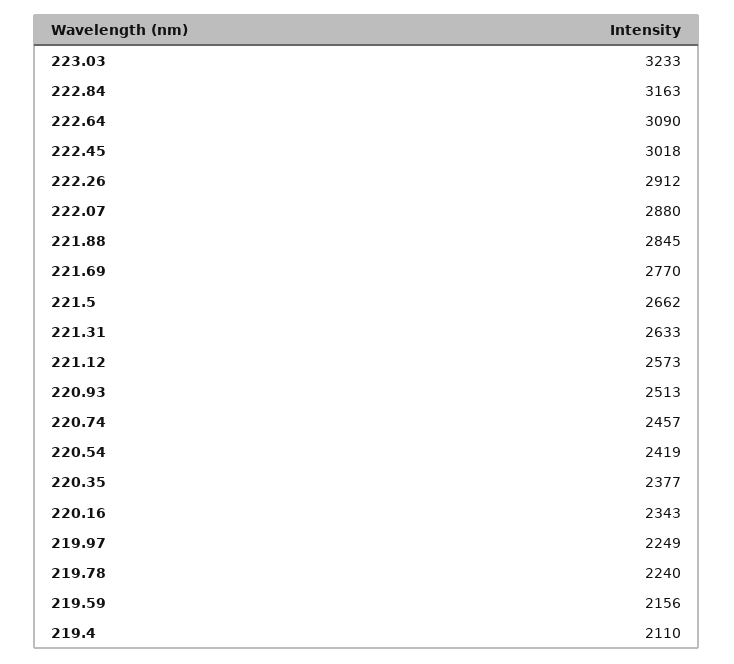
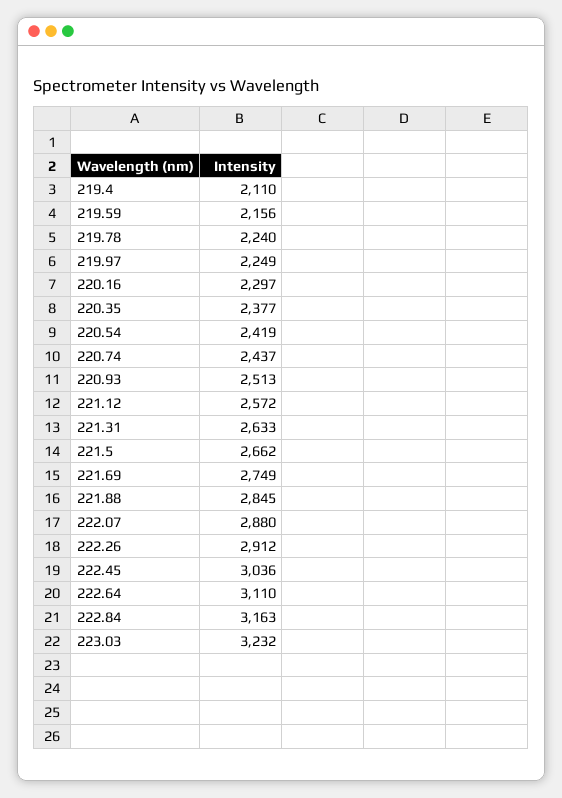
  {
-   "223.03": 3233,
+   "223.03": 3232,
    "222.84": 3163,
-   "222.64": 3090,
+   "222.64": 3110,
-   "222.45": 3018,
+   "222.45": 3036,
    "222.26": 2912,
    "222.07": 2880,
    "221.88": 2845,
-   "221.69": 2770,
+   "221.69": 2749,
    "221.5": 2662,
    "221.31": 2633,
-   "221.12": 2573,
+   "221.12": 2572,
    "220.93": 2513,
-   "220.74": 2457,
+   "220.74": 2437,
    "220.54": 2419,
    "220.35": 2377,
-   "220.16": 2343,
+   "220.16": 2297,
    "219.97": 2249,
    "219.78": 2240,
    "219.59": 2156,
    "219.4": 2110
  }

